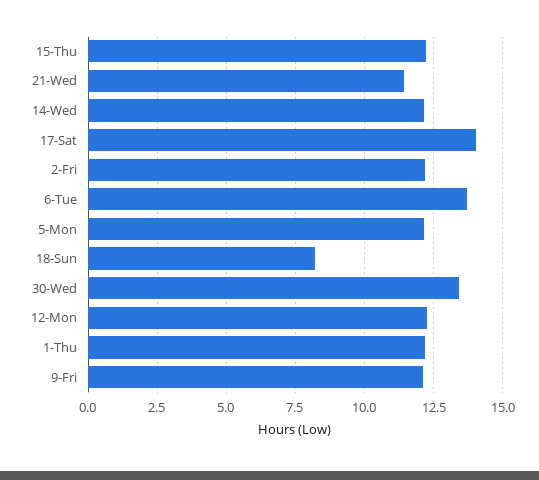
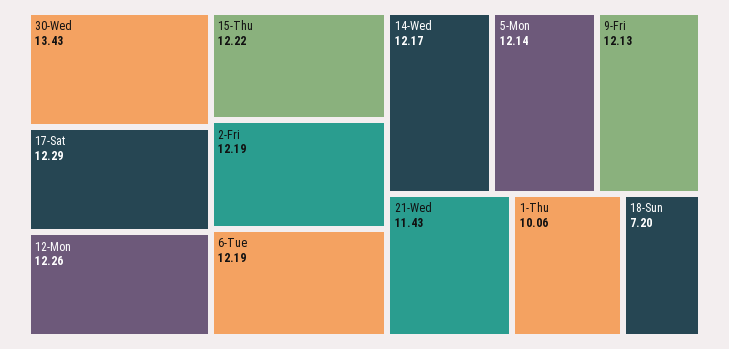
  {
    "15-Thu": 12.22,
    "21-Wed": 11.43,
    "14-Wed": 12.17,
-   "17-Sat": 14,
+   "17-Sat": 12.29,
    "2-Fri": 12.19,
-   "6-Tue": 13.75,
+   "6-Tue": 12.19,
    "5-Mon": 12.14,
-   "18-Sun": 8.25,
+   "18-Sun": 7.2,
    "30-Wed": 13.43,
    "12-Mon": 12.26,
-   "1-Thu": 12.25,
+   "1-Thu": 10.06,
    "9-Fri": 12.13
  }

